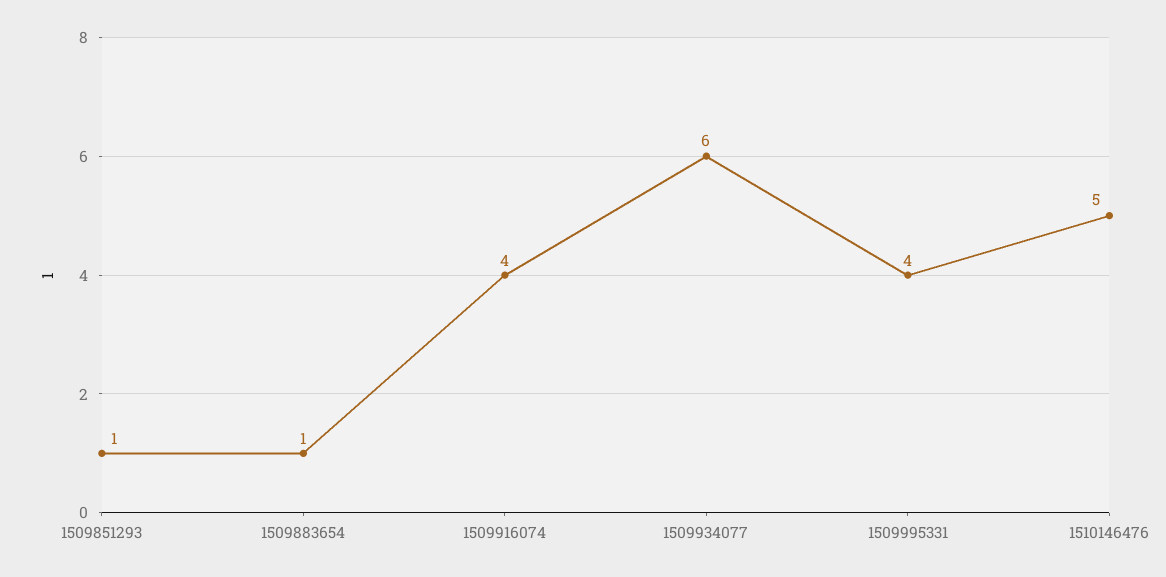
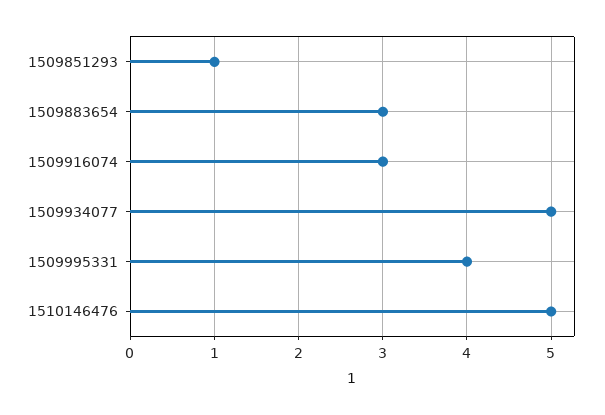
  {
    "1509851293": 1,
-   "1509883654": 1,
+   "1509883654": 3,
-   "1509916074": 4,
+   "1509916074": 3,
-   "1509934077": 6,
+   "1509934077": 5,
    "1509995331": 4,
    "1510146476": 5
  }

